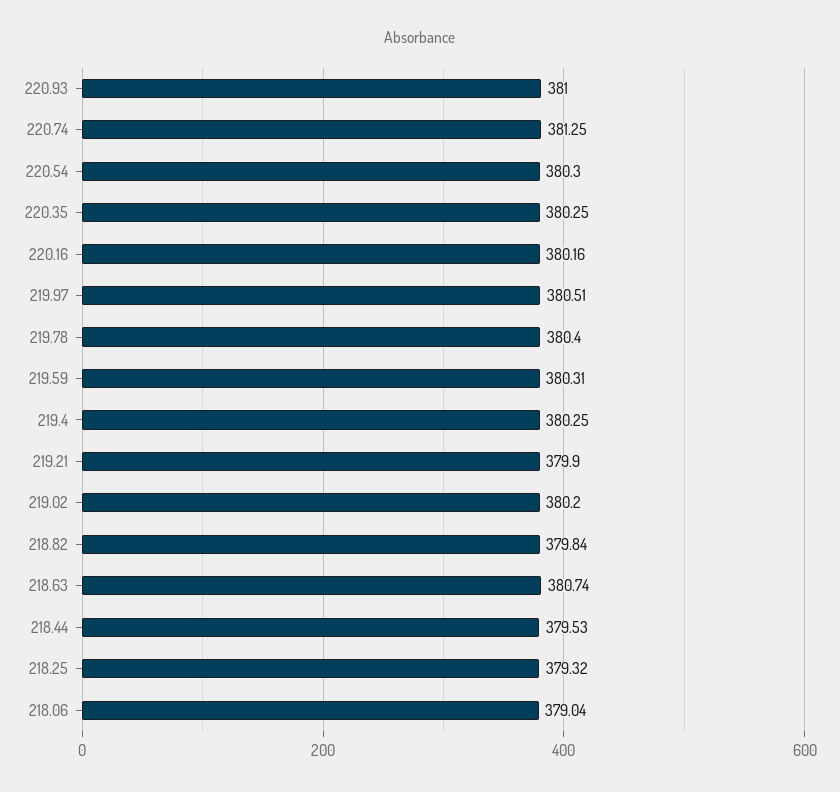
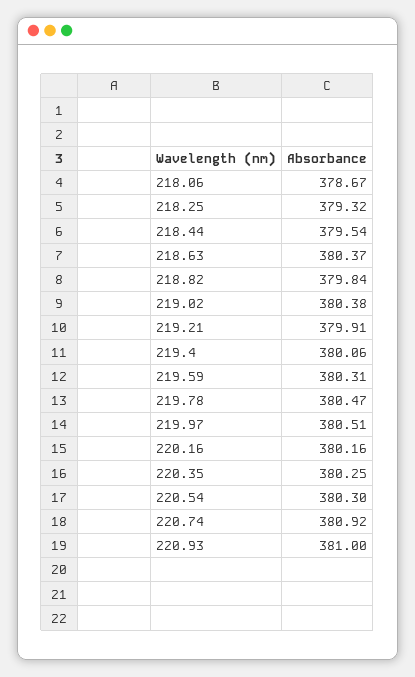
  {
    "220.93": 381,
-   "220.74": 381.25,
+   "220.74": 380.92,
    "220.54": 380.3,
    "220.35": 380.25,
    "220.16": 380.16,
    "219.97": 380.51,
-   "219.78": 380.4,
+   "219.78": 380.47,
    "219.59": 380.31,
-   "219.4": 380.25,
+   "219.4": 380.06,
-   "219.21": 379.9,
+   "219.21": 379.91,
-   "219.02": 380.2,
+   "219.02": 380.38,
    "218.82": 379.84,
-   "218.63": 380.74,
+   "218.63": 380.37,
-   "218.44": 379.53,
+   "218.44": 379.54,
    "218.25": 379.32,
-   "218.06": 379.04
+   "218.06": 378.67
  }

